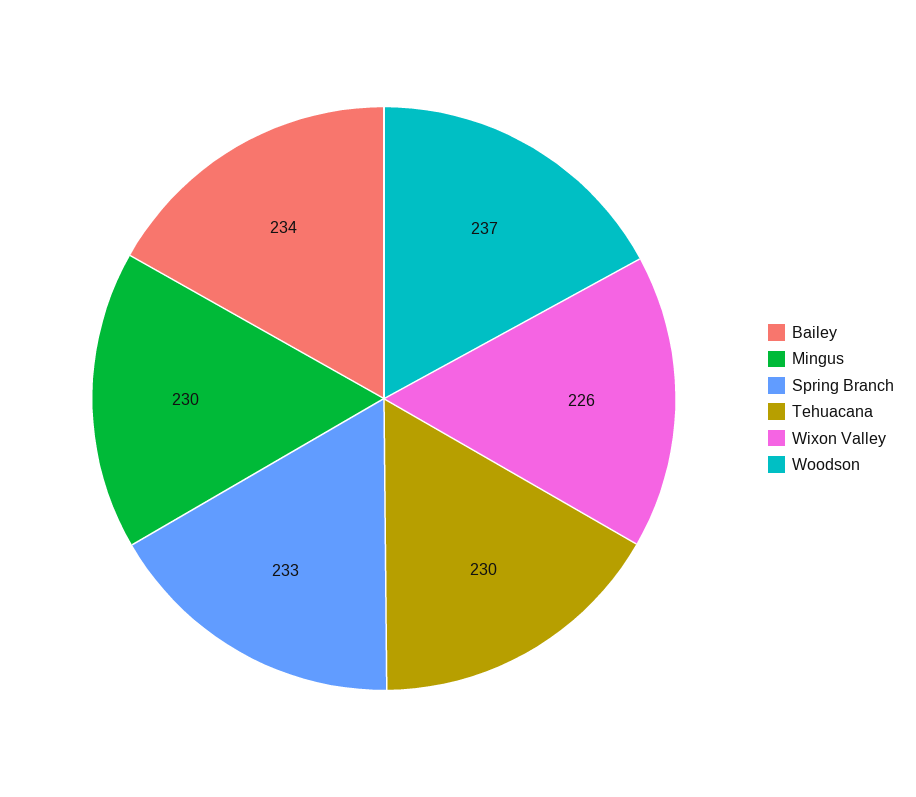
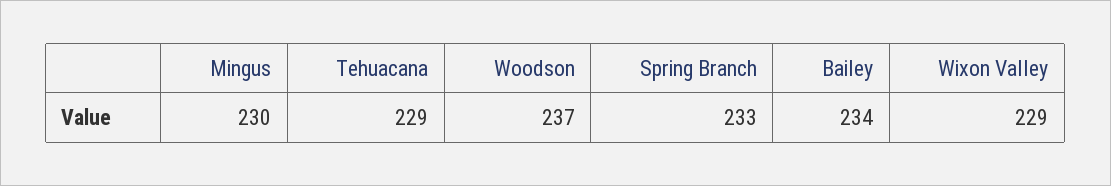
  {
    "Bailey": 234,
    "Mingus": 230,
    "Spring Branch": 233,
-   "Tehuacana": 230,
+   "Tehuacana": 229,
-   "Wixon Valley": 226,
+   "Wixon Valley": 229,
    "Woodson": 237
  }

